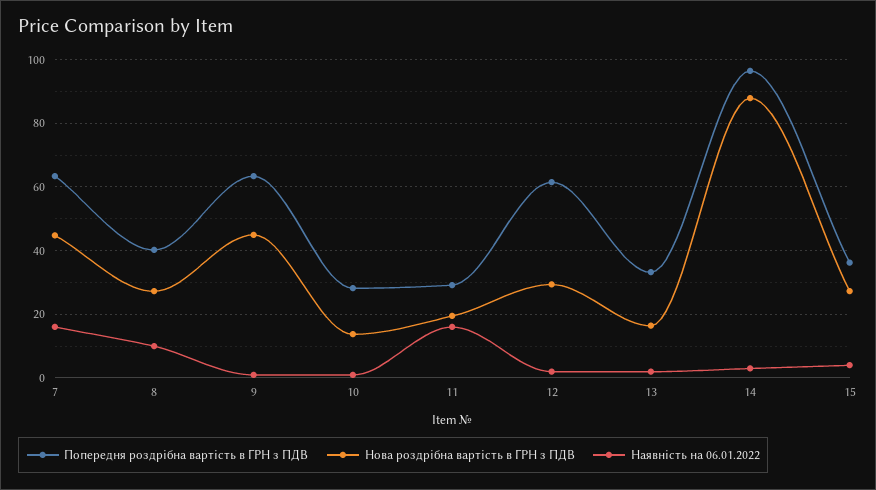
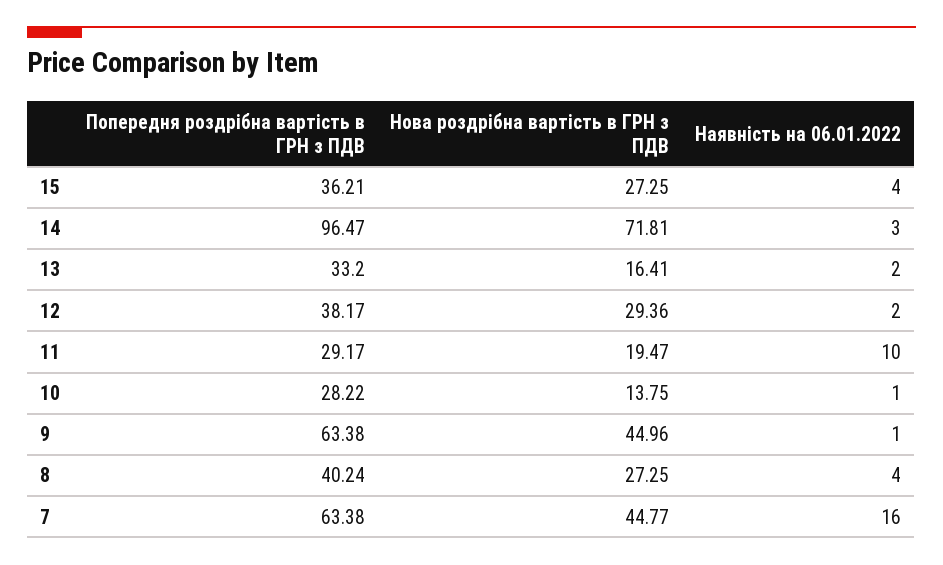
  {
    "Попередня роздрібна вартість в ГРН з ПДВ": {
      "7": 63.38,
      "8": 40.24,
      "9": 63.38,
      "10": 28.22,
      "11": 29.17,
-     "12": 62,
+     "12": 38.17,
      "13": 33.2,
      "14": 96.47,
      "15": 36.21
    },
    "Нова роздрібна вартість в ГРН з ПДВ": {
      "7": 44.77,
      "8": 27.25,
      "9": 44.96,
      "10": 13.75,
      "11": 19.47,
      "12": 29.36,
      "13": 16.41,
-     "14": 88,
+     "14": 71.81,
      "15": 27.25
    },
    "Наявність на 06.01.2022": {
      "7": 16,
-     "8": 10,
+     "8": 4,
      "9": 1,
      "10": 1,
-     "11": 16,
+     "11": 10,
      "12": 2,
      "13": 2,
      "14": 3,
      "15": 4
    }
  }

